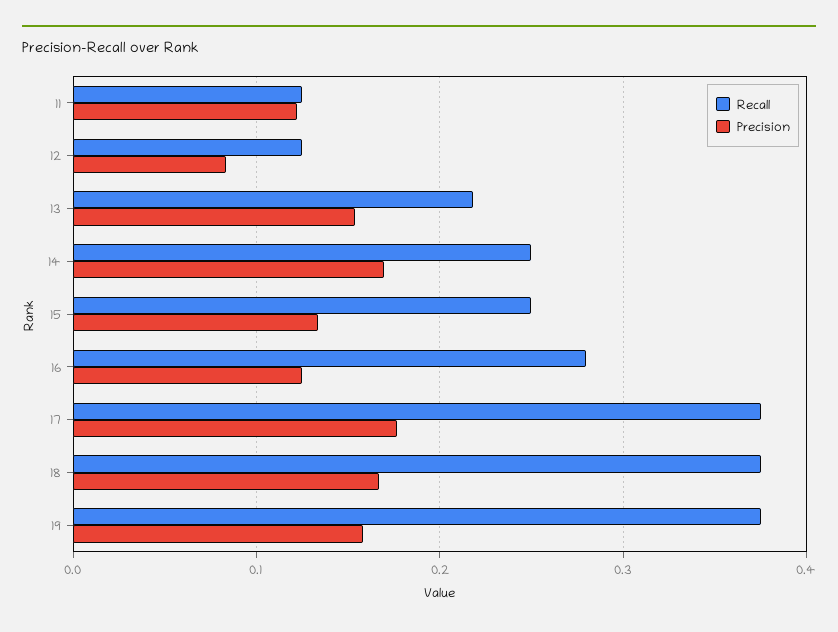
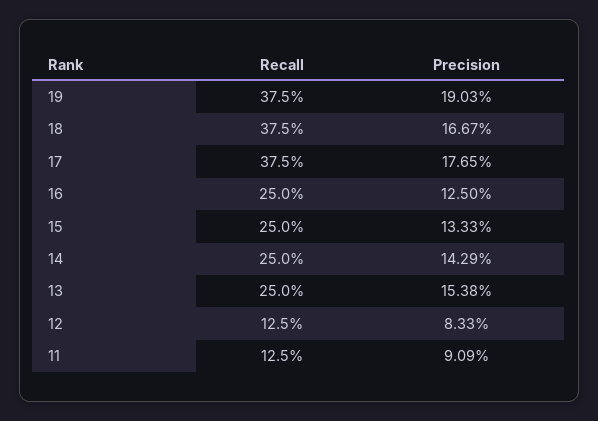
  {
    "Recall": {
      "11": 0.125,
      "12": 0.125,
-     "13": 0.22,
+     "13": 0.25,
      "14": 0.25,
      "15": 0.25,
-     "16": 0.28,
+     "16": 0.25,
      "17": 0.375,
      "18": 0.375,
      "19": 0.375
    },
    "Precision": {
-     "11": 0.12,
+     "11": 0.0909,
      "12": 0.0833,
      "13": 0.1538,
-     "14": 0.17,
+     "14": 0.1429,
      "15": 0.1333,
      "16": 0.125,
      "17": 0.1765,
      "18": 0.1667,
-     "19": 0.16
+     "19": 0.1903
    }
  }

